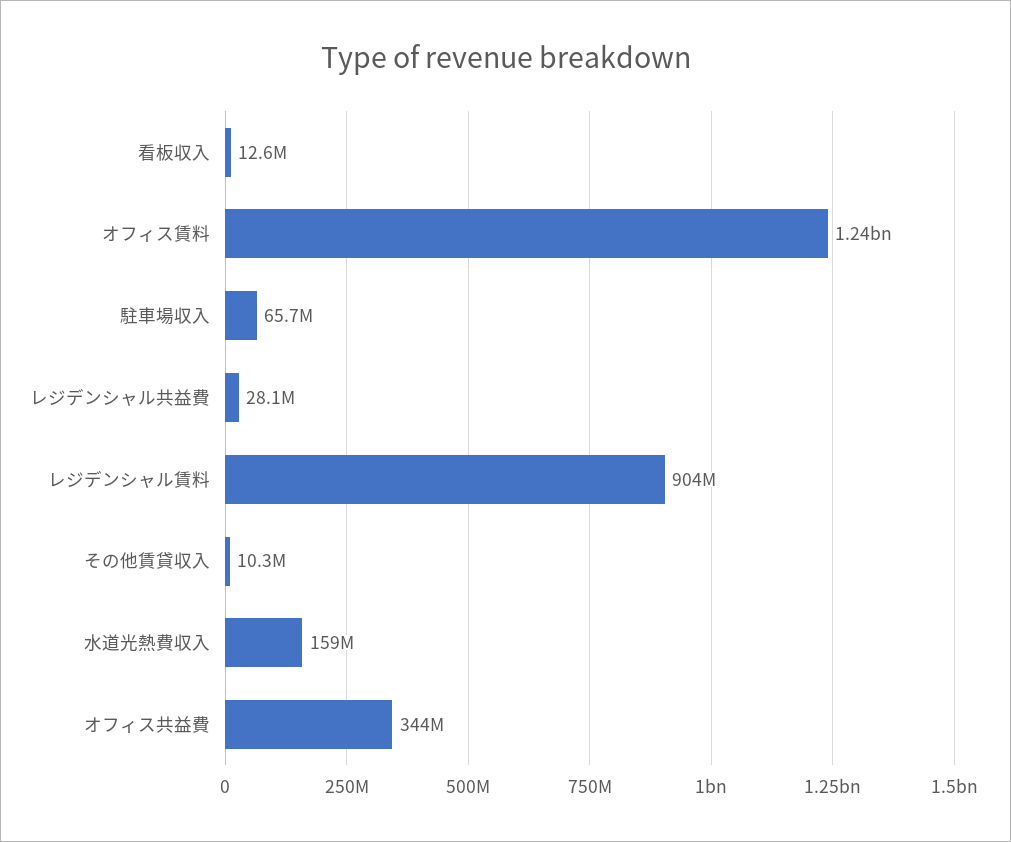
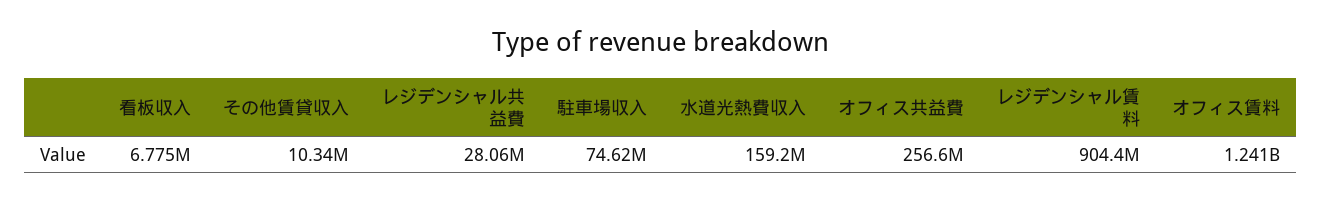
  {
-   "看板収入": 12600000,
+   "看板収入": 6775000,
    "オフィス賃料": 1241000000,
-   "駐車場収入": 65700000,
+   "駐車場収入": 74620000,
    "レジデンシャル共益費": 28060000,
    "レジデンシャル賃料": 904400000,
    "その他賃貸収入": 10340000,
    "水道光熱費収入": 159200000,
-   "オフィス共益費": 344000000
+   "オフィス共益費": 256600000
  }

